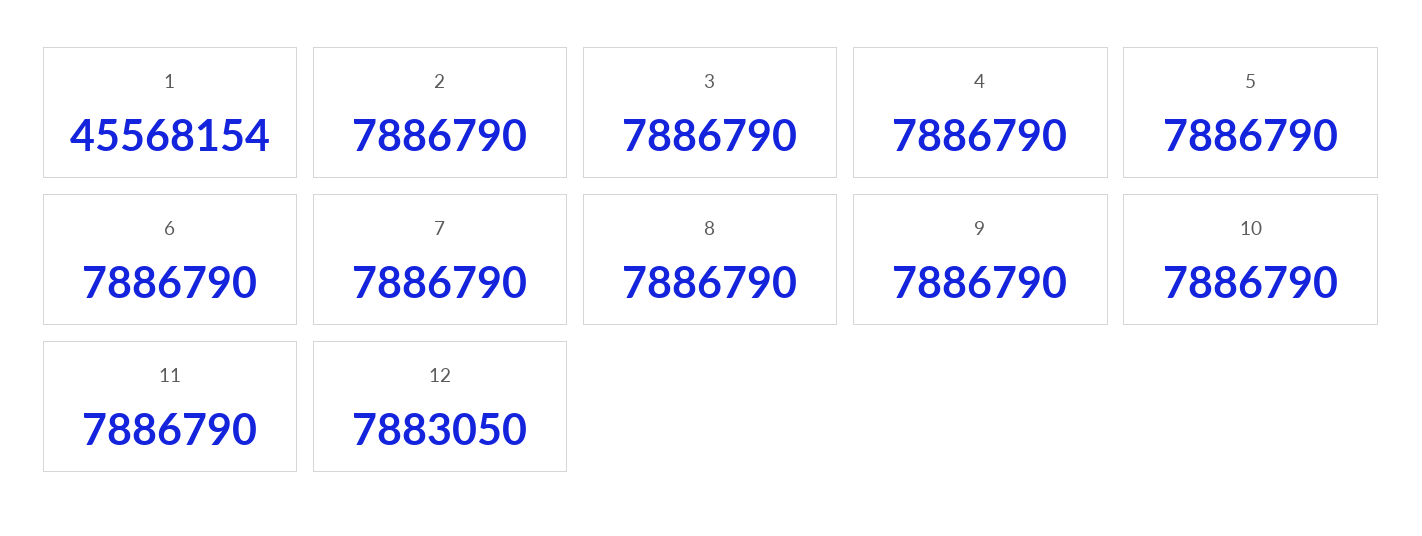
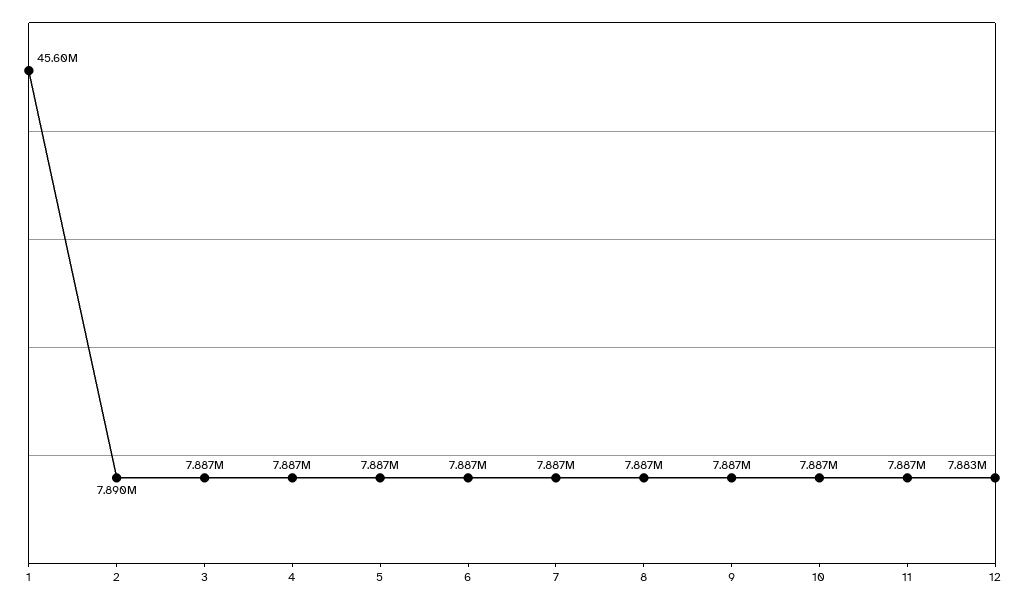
  {
-   "1": 45568154,
+   "1": 45600000,
-   "2": 7886790,
+   "2": 7890000,
    "3": 7886790,
    "4": 7886790,
    "5": 7886790,
    "6": 7886790,
    "7": 7886790,
    "8": 7886790,
    "9": 7886790,
    "10": 7886790,
    "11": 7886790,
    "12": 7883050
  }

